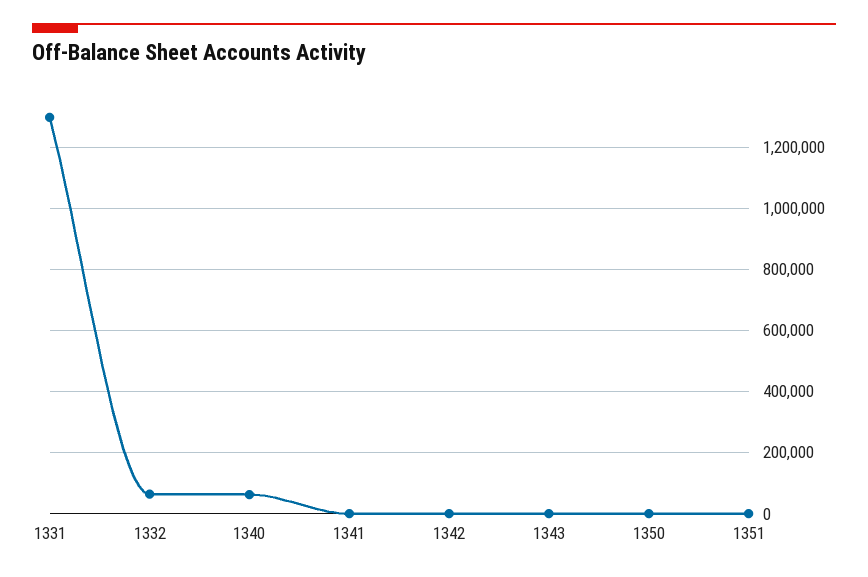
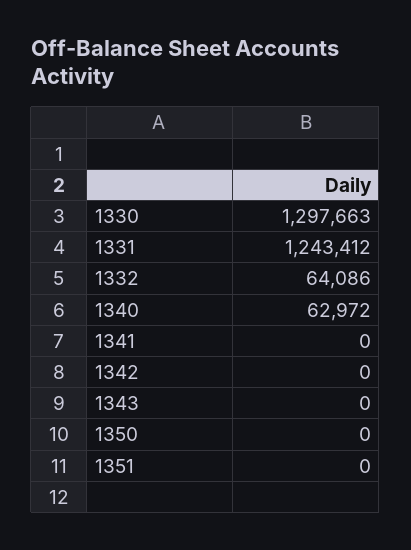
  {
-   "1331": 1300000,
+   "1331": 1243412,
    "1332": 64086,
    "1340": 62972,
    "1341": 0,
    "1342": 0,
    "1343": 0,
    "1350": 0,
-   "1351": 0
+   "1351": 0,
+   "1330": 1297663
  }

